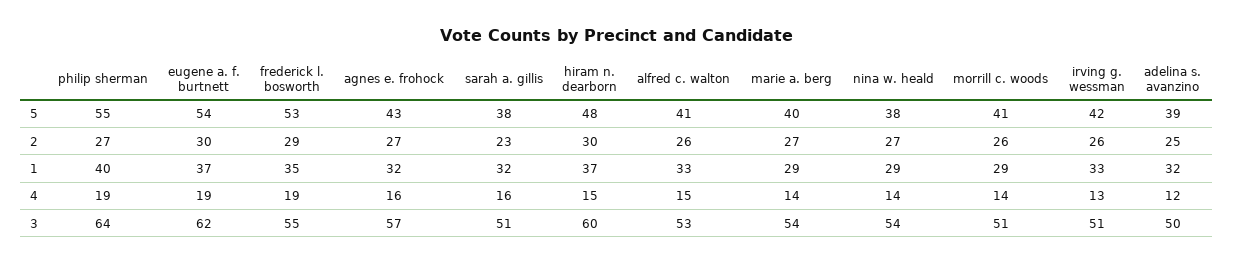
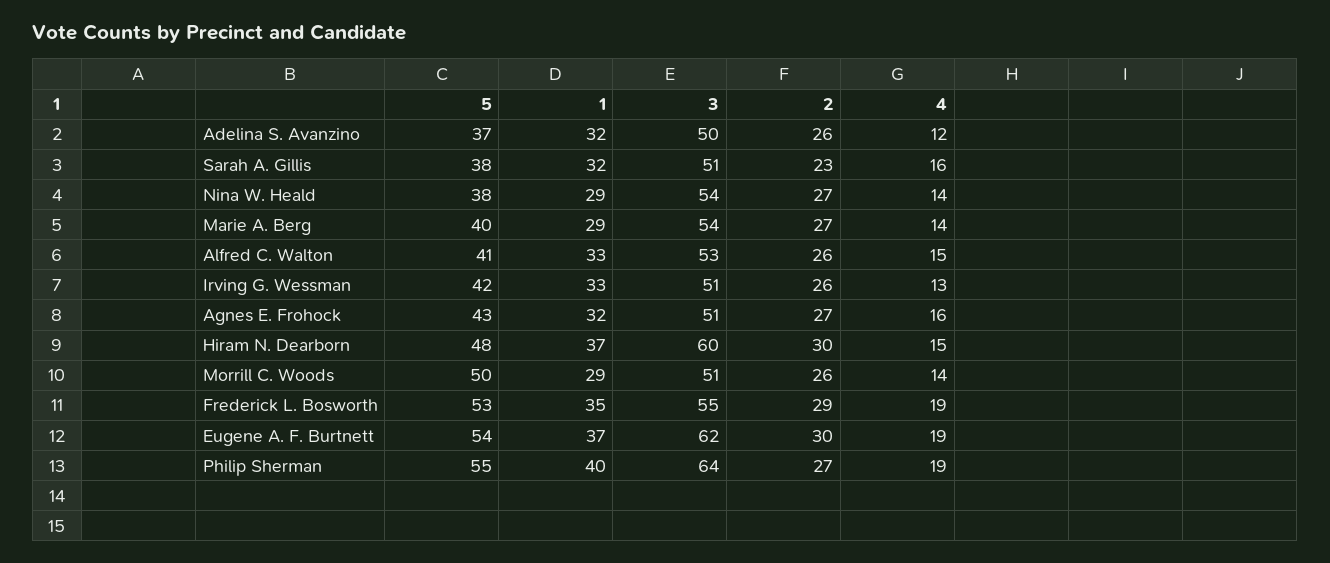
  {
    "philip sherman": {
      "5": 55,
      "2": 27,
      "1": 40,
      "4": 19,
      "3": 64
    },
    "eugene a. f. burtnett": {
      "5": 54,
      "2": 30,
      "1": 37,
      "4": 19,
      "3": 62
    },
    "frederick l. bosworth": {
      "5": 53,
      "2": 29,
      "1": 35,
      "4": 19,
      "3": 55
    },
    "agnes e. frohock": {
      "5": 43,
      "2": 27,
      "1": 32,
      "4": 16,
-     "3": 57
+     "3": 51
    },
    "sarah a. gillis": {
      "5": 38,
      "2": 23,
      "1": 32,
      "4": 16,
      "3": 51
    },
    "hiram n. dearborn": {
      "5": 48,
      "2": 30,
      "1": 37,
      "4": 15,
      "3": 60
    },
    "alfred c. walton": {
      "5": 41,
      "2": 26,
      "1": 33,
      "4": 15,
      "3": 53
    },
    "marie a. berg": {
      "5": 40,
      "2": 27,
      "1": 29,
      "4": 14,
      "3": 54
    },
    "nina w. heald": {
      "5": 38,
      "2": 27,
      "1": 29,
      "4": 14,
      "3": 54
    },
    "morrill c. woods": {
-     "5": 41,
+     "5": 50,
      "2": 26,
      "1": 29,
      "4": 14,
      "3": 51
    },
    "irving g. wessman": {
      "5": 42,
      "2": 26,
      "1": 33,
      "4": 13,
      "3": 51
    },
    "adelina s. avanzino": {
-     "5": 39,
+     "5": 37,
-     "2": 25,
+     "2": 26,
      "1": 32,
      "4": 12,
      "3": 50
    }
  }

